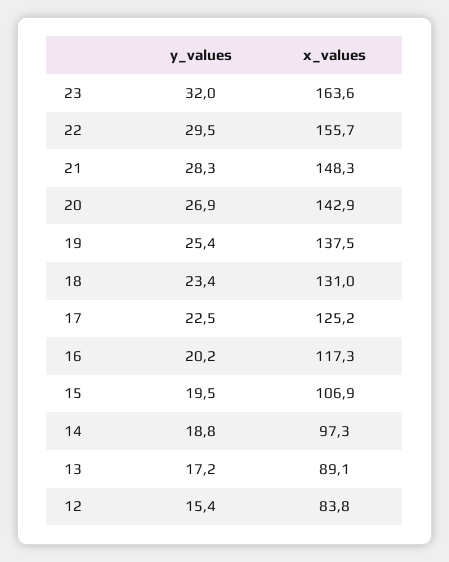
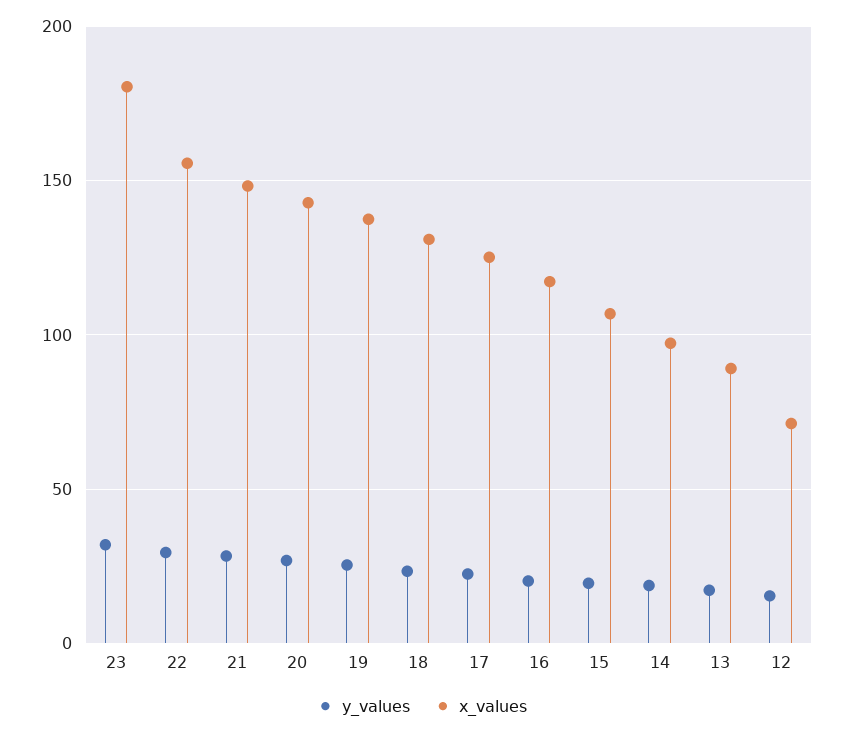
  {
    "y_values": {
      "23": 32,
      "22": 29.5,
      "21": 28.3,
      "20": 26.9,
      "19": 25.4,
      "18": 23.4,
      "17": 22.5,
      "16": 20.2,
      "15": 19.5,
      "14": 18.8,
      "13": 17.2,
      "12": 15.4
    },
    "x_values": {
-     "23": 163.6,
+     "23": 180,
      "22": 155.7,
      "21": 148.3,
      "20": 142.9,
      "19": 137.5,
      "18": 131,
      "17": 125.2,
      "16": 117.3,
      "15": 106.9,
      "14": 97.3,
      "13": 89.1,
-     "12": 83.8
+     "12": 70
    }
  }

